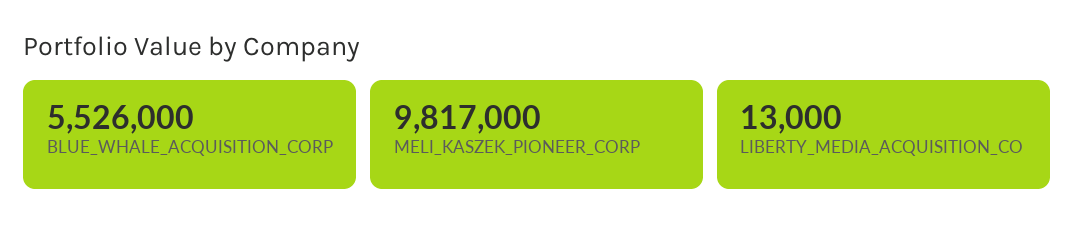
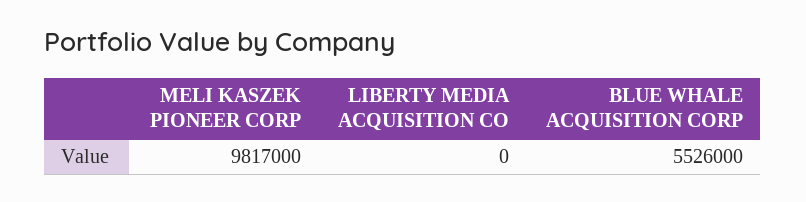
  {
    "BLUE_WHALE_ACQUISITION_CORP": 5526000,
    "MELI_KASZEK_PIONEER_CORP": 9817000,
-   "LIBERTY_MEDIA_ACQUISITION_CO": 13000
+   "LIBERTY_MEDIA_ACQUISITION_CO": 0
  }

